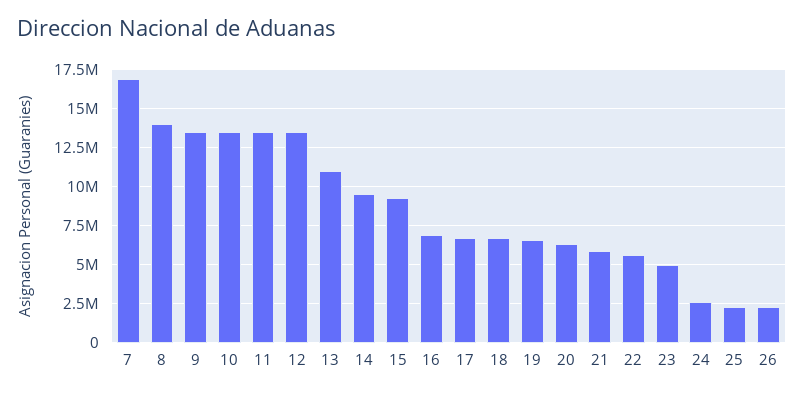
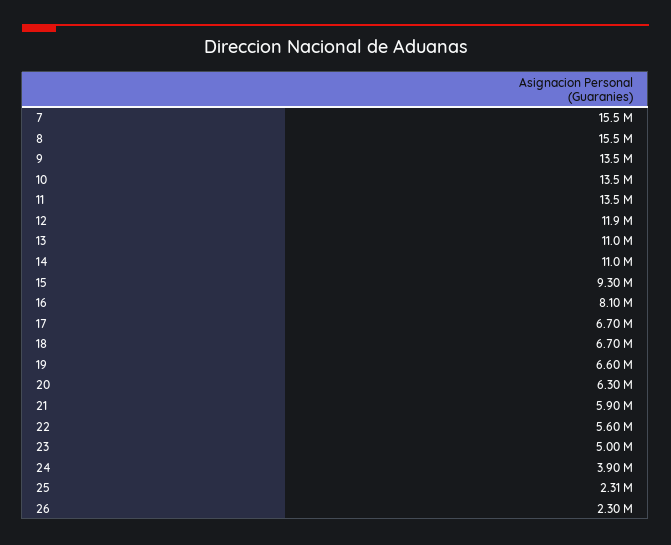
  {
-   "7": 17000000,
+   "7": 15500000,
-   "8": 14000000,
+   "8": 15500000,
    "9": 13500000,
    "10": 13500000,
    "11": 13500000,
-   "12": 13500000,
+   "12": 11900000,
    "13": 11000000,
-   "14": 9500000,
+   "14": 11000000,
    "15": 9300000,
-   "16": 7000000,
+   "16": 8100000,
    "17": 6700000,
    "18": 6700000,
    "19": 6600000,
    "20": 6300000,
    "21": 5900000,
    "22": 5600000,
    "23": 5000000,
-   "24": 2500000,
+   "24": 3900000,
    "25": 2310000,
    "26": 2300000
  }

